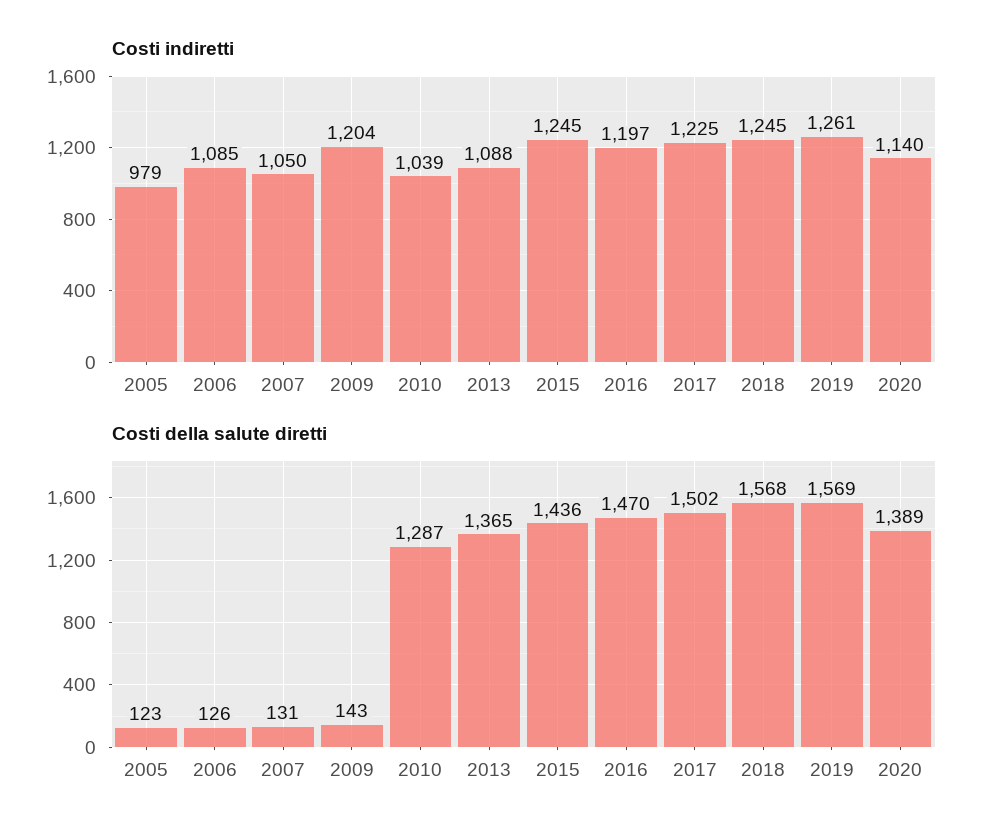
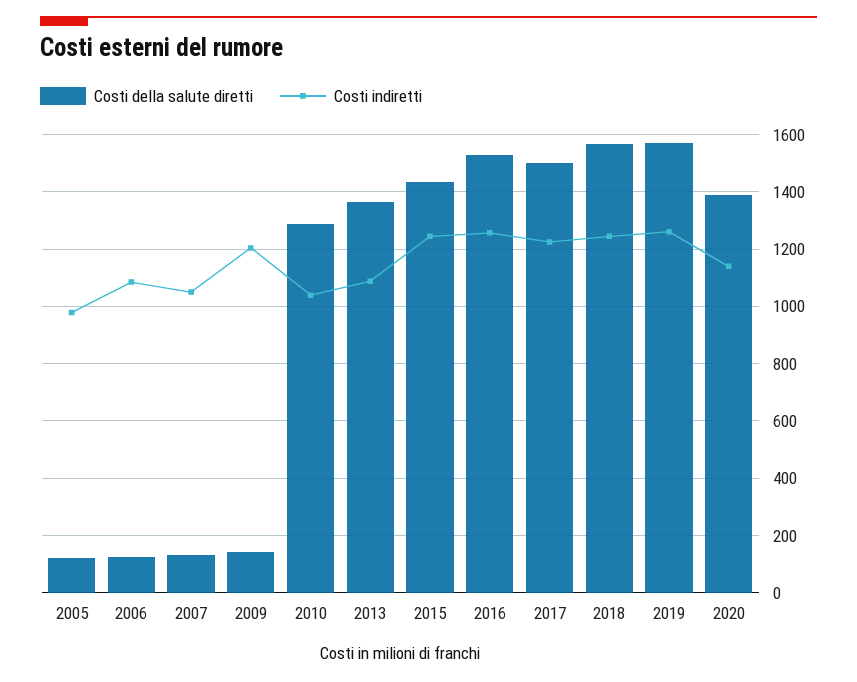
  {
    "Costi indiretti": {
      "2005": 979,
      "2006": 1085,
      "2007": 1050,
      "2009": 1204,
      "2010": 1039,
      "2013": 1088,
      "2015": 1245,
-     "2016": 1197,
+     "2016": 1250,
      "2017": 1225,
      "2018": 1245,
      "2019": 1261,
      "2020": 1140
    },
    "Costi della salute diretti": {
      "2005": 123,
      "2006": 126,
      "2007": 131,
      "2009": 143,
      "2010": 1287,
      "2013": 1365,
      "2015": 1436,
-     "2016": 1470,
+     "2016": 1525,
      "2017": 1502,
      "2018": 1568,
      "2019": 1569,
      "2020": 1389
    }
  }

